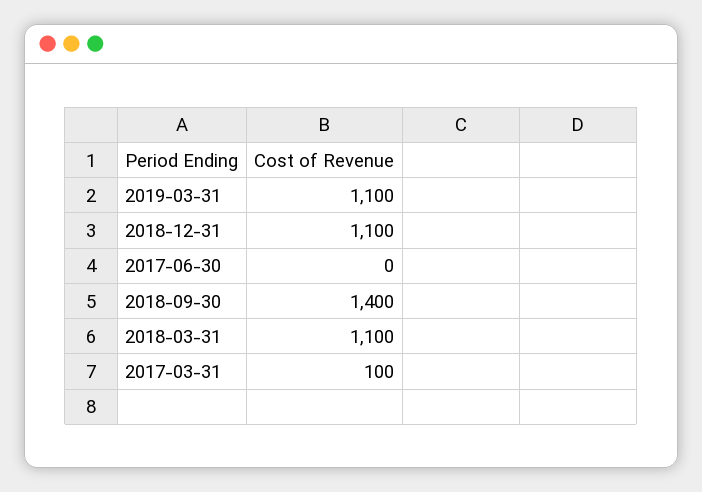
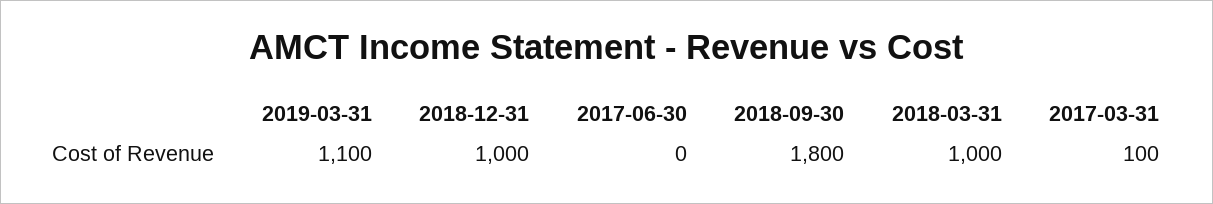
  {
    "2019-03-31": 1100,
-   "2018-12-31": 1100,
+   "2018-12-31": 1000,
    "2017-06-30": 0,
-   "2018-09-30": 1400,
+   "2018-09-30": 1800,
-   "2018-03-31": 1100,
+   "2018-03-31": 1000,
    "2017-03-31": 100
  }

